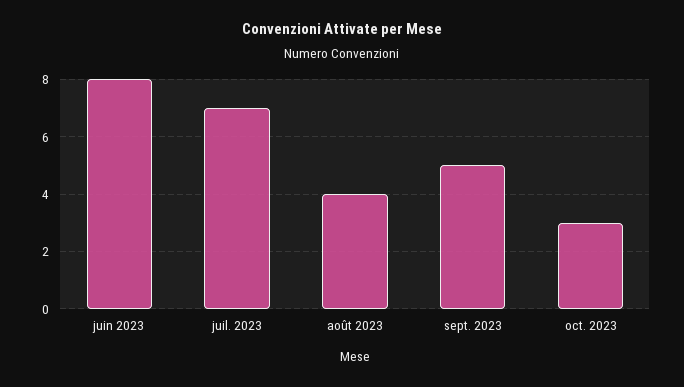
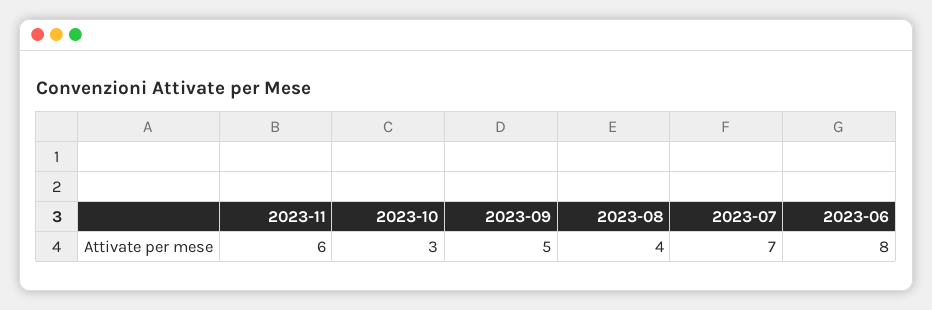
  {
    "juin 2023": 8,
    "juil. 2023": 7,
    "août 2023": 4,
    "sept. 2023": 5,
-   "oct. 2023": 3
+   "oct. 2023": 3,
+   "2023-11": 6
  }

